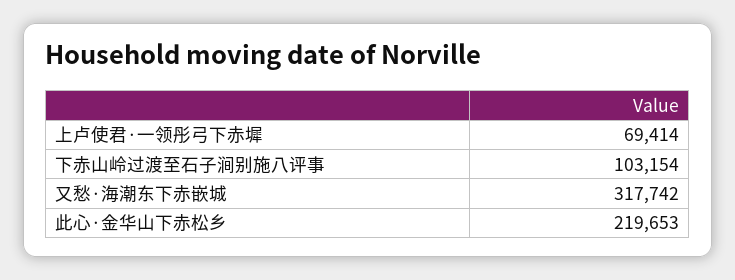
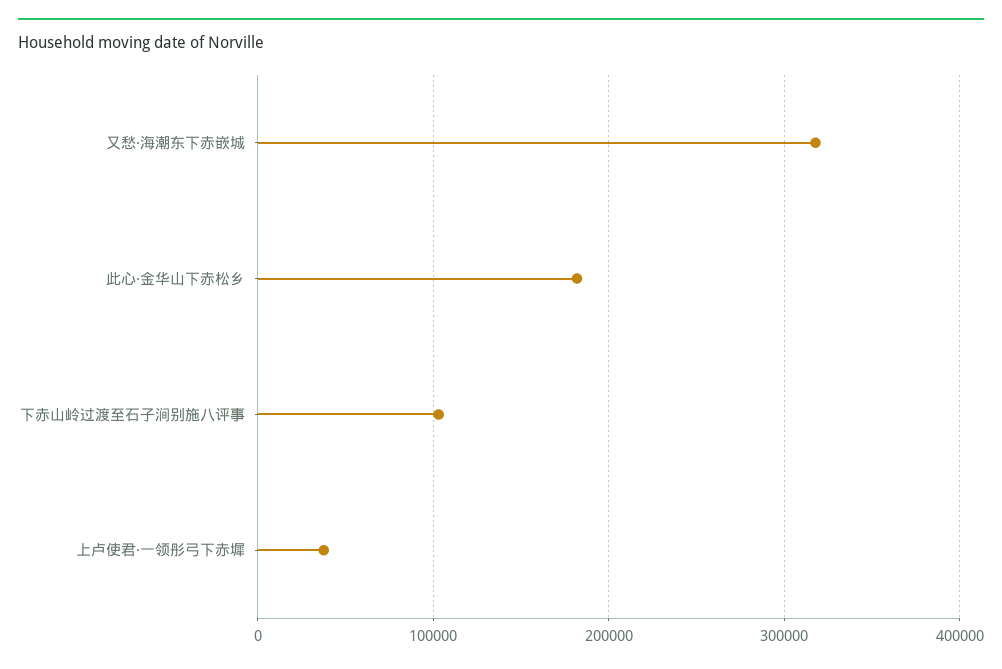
  {
-   "上卢使君·一领彤弓下赤墀": 69414,
+   "上卢使君·一领彤弓下赤墀": 40000,
    "下赤山岭过渡至石子涧别施八评事": 103154,
    "又愁·海潮东下赤嵌城": 317742,
-   "此心·金华山下赤松乡": 219653
+   "此心·金华山下赤松乡": 180000
  }

